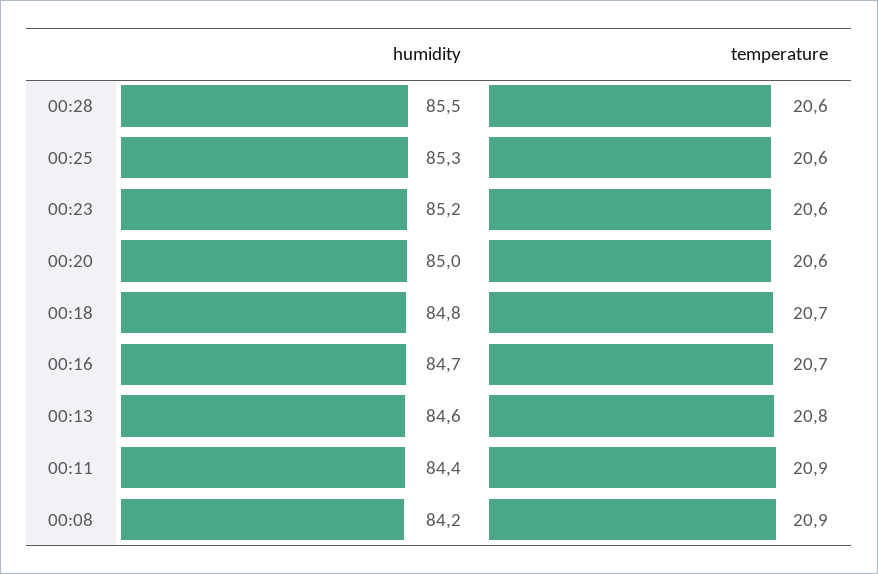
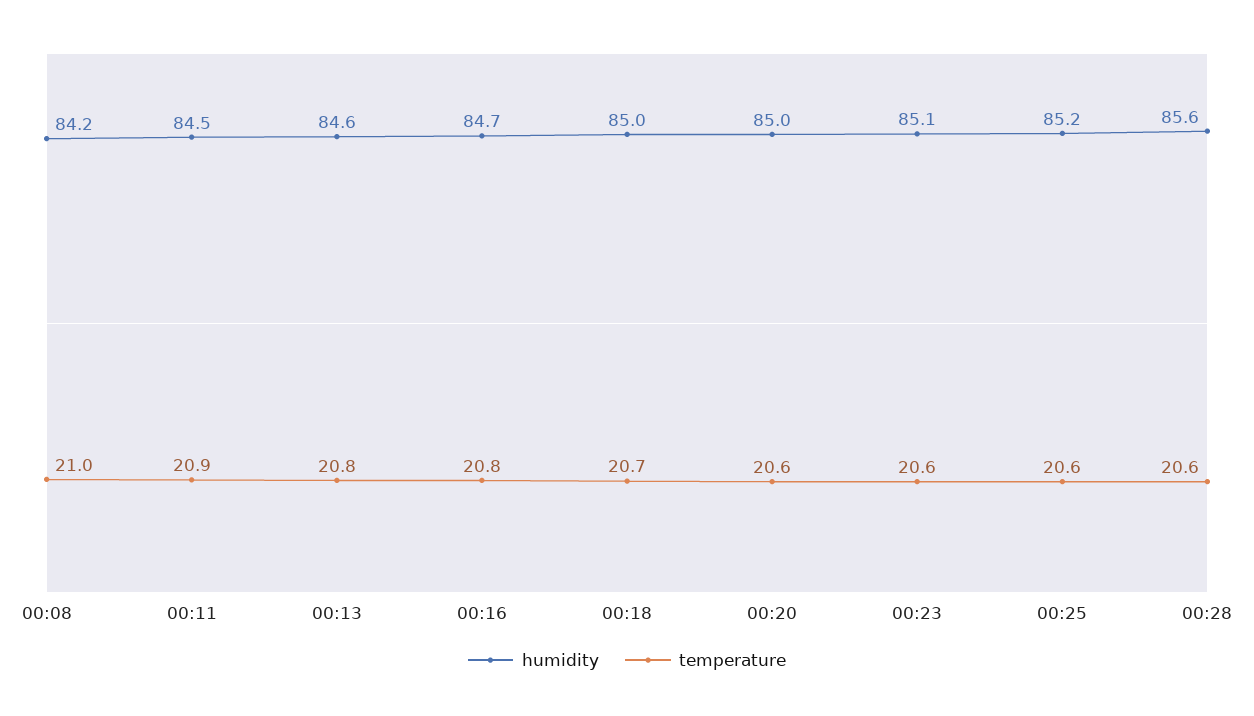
  {
    "humidity": {
-     "00:28": 85.5,
+     "00:28": 85.6,
-     "00:25": 85.3,
+     "00:25": 85.2,
-     "00:23": 85.2,
+     "00:23": 85.1,
      "00:20": 85,
-     "00:18": 84.8,
+     "00:18": 85,
      "00:16": 84.7,
      "00:13": 84.6,
-     "00:11": 84.4,
+     "00:11": 84.5,
      "00:08": 84.2
    },
    "temperature": {
      "00:28": 20.6,
      "00:25": 20.6,
      "00:23": 20.6,
      "00:20": 20.6,
      "00:18": 20.7,
-     "00:16": 20.7,
+     "00:16": 20.8,
      "00:13": 20.8,
      "00:11": 20.9,
-     "00:08": 20.9
+     "00:08": 21
    }
  }

